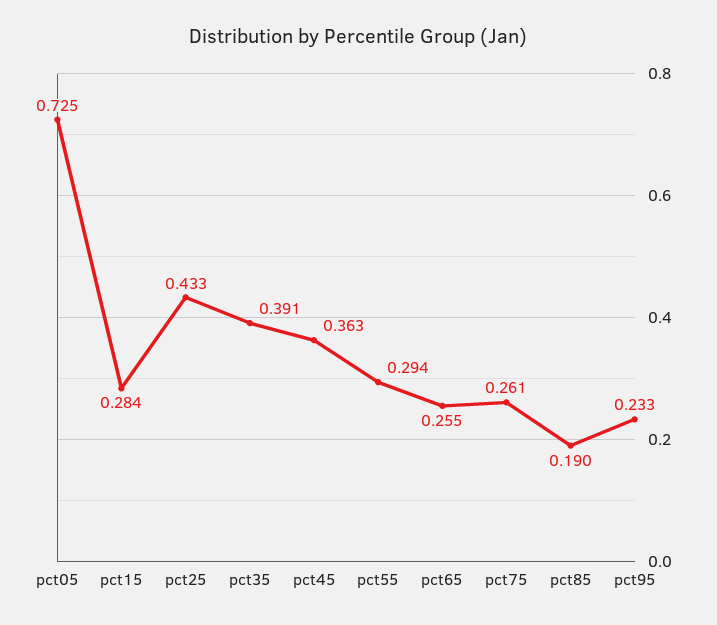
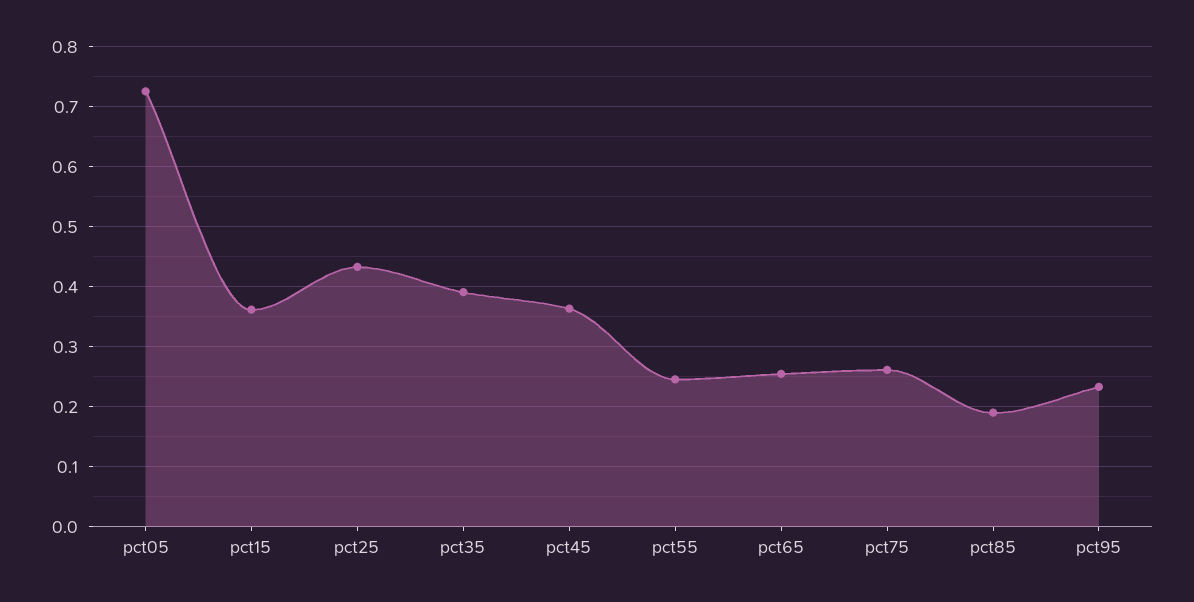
  {
    "pct05": 0.725,
-   "pct15": 0.284,
+   "pct15": 0.36,
    "pct25": 0.433,
    "pct35": 0.391,
    "pct45": 0.363,
-   "pct55": 0.294,
+   "pct55": 0.24,
    "pct65": 0.255,
    "pct75": 0.261,
    "pct85": 0.19,
    "pct95": 0.233
  }

